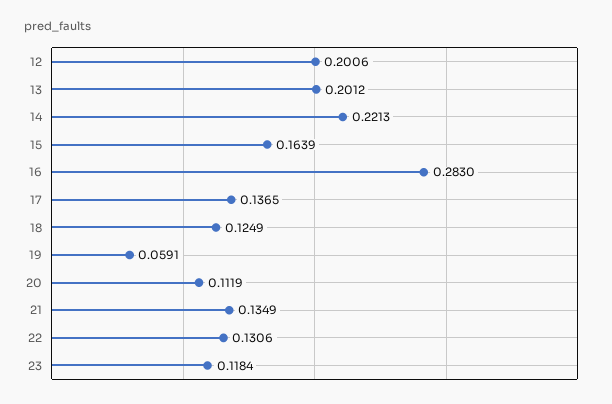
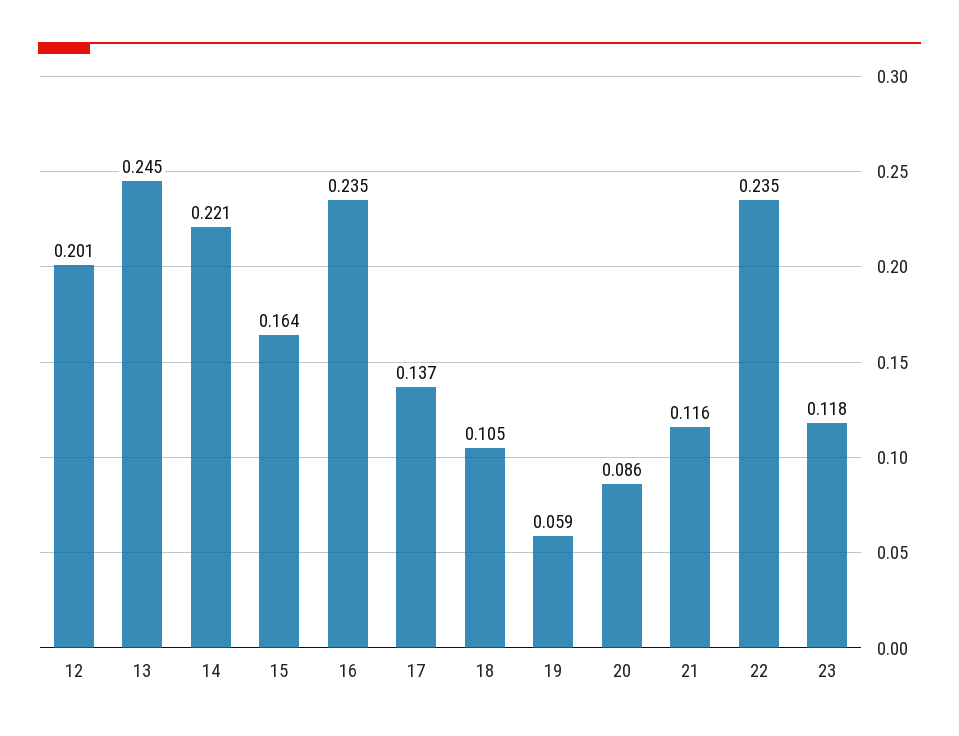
  {
    "12": 0.2006,
-   "13": 0.2012,
+   "13": 0.245,
    "14": 0.2213,
    "15": 0.1639,
-   "16": 0.283,
+   "16": 0.235,
    "17": 0.1365,
-   "18": 0.1249,
+   "18": 0.105,
    "19": 0.0591,
-   "20": 0.1119,
+   "20": 0.086,
-   "21": 0.1349,
+   "21": 0.116,
-   "22": 0.1306,
+   "22": 0.235,
    "23": 0.1184
  }

